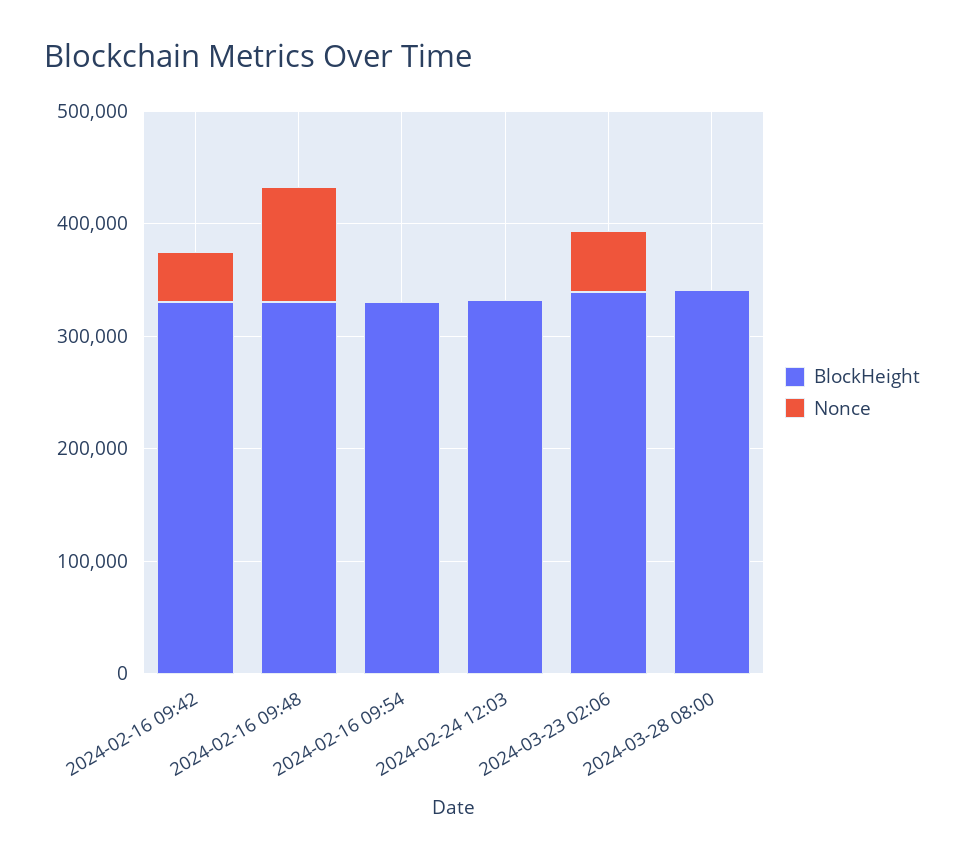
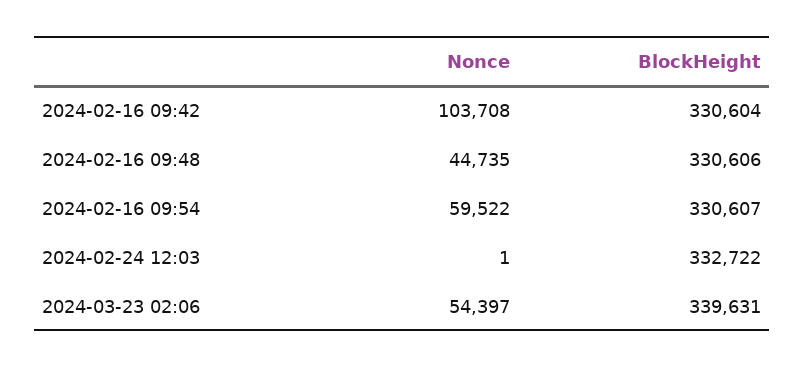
  {
    "BlockHeight": {
      "2024-02-16 09:42": 330604,
      "2024-02-16 09:48": 330606,
      "2024-02-16 09:54": 330607,
      "2024-02-24 12:03": 332722,
-     "2024-03-23 02:06": 339631,
+     "2024-03-23 02:06": 339631
-     "2024-03-28 08:00": 340000
    },
    "Nonce": {
-     "2024-02-16 09:42": 40000,
+     "2024-02-16 09:42": 103708,
-     "2024-02-16 09:48": 100000,
+     "2024-02-16 09:48": 44735,
-     "2024-02-16 09:54": 0,
+     "2024-02-16 09:54": 59522,
      "2024-02-24 12:03": 1,
-     "2024-03-23 02:06": 54397,
+     "2024-03-23 02:06": 54397
-     "2024-03-28 08:00": 0
    }
  }

